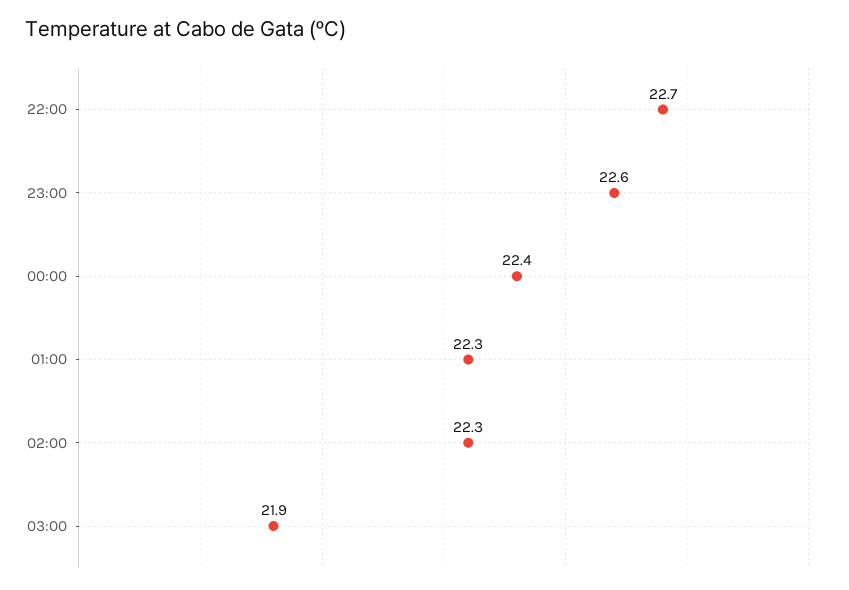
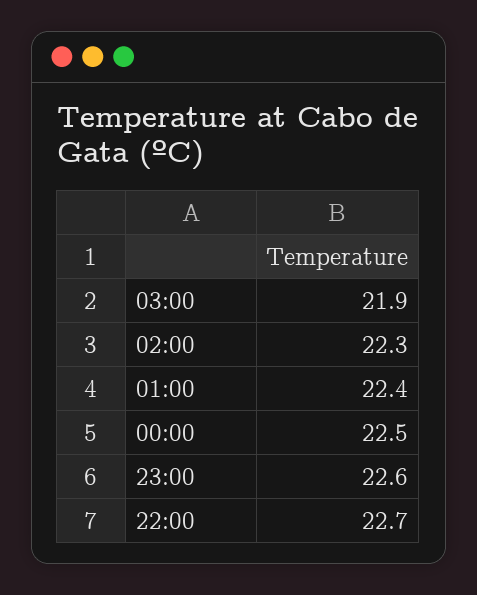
  {
    "22:00": 22.7,
    "23:00": 22.6,
-   "00:00": 22.4,
+   "00:00": 22.5,
-   "01:00": 22.3,
+   "01:00": 22.4,
    "02:00": 22.3,
    "03:00": 21.9
  }

